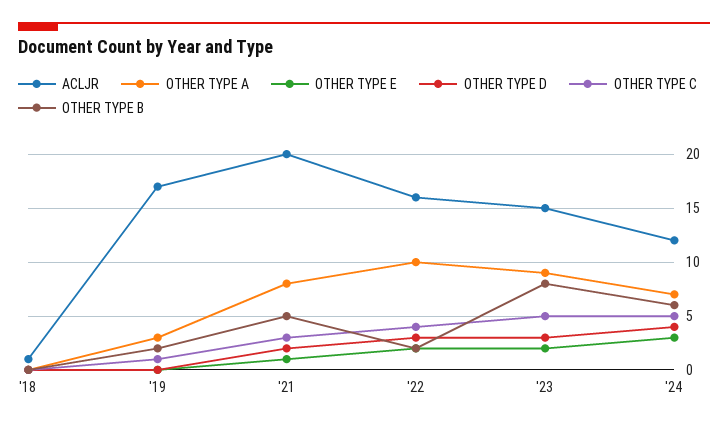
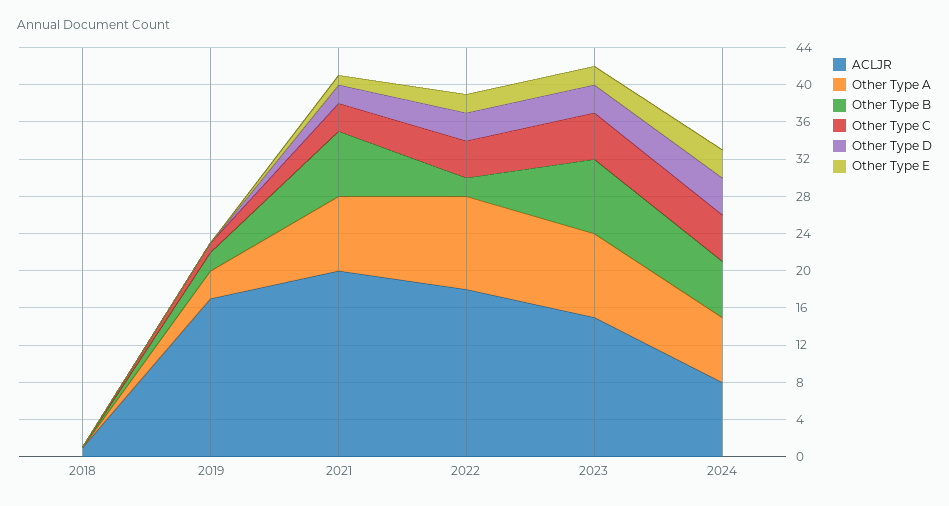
  {
    "ACLJR": {
      "'18": 1,
      "'19": 17,
      "'21": 20,
-     "'22": 16,
+     "'22": 18,
      "'23": 15,
-     "'24": 12
+     "'24": 8
    },
    "OTHER TYPE A": {
      "'18": 0,
      "'19": 3,
      "'21": 8,
      "'22": 10,
      "'23": 9,
      "'24": 7
    },
    "OTHER TYPE E": {
      "'18": 0,
      "'19": 0,
      "'21": 1,
      "'22": 2,
      "'23": 2,
      "'24": 3
    },
    "OTHER TYPE D": {
      "'18": 0,
      "'19": 0,
      "'21": 2,
      "'22": 3,
      "'23": 3,
      "'24": 4
    },
    "OTHER TYPE C": {
      "'18": 0,
      "'19": 1,
      "'21": 3,
      "'22": 4,
      "'23": 5,
      "'24": 5
    },
    "OTHER TYPE B": {
      "'18": 0,
      "'19": 2,
-     "'21": 5,
+     "'21": 7,
      "'22": 2,
      "'23": 8,
      "'24": 6
    }
  }

